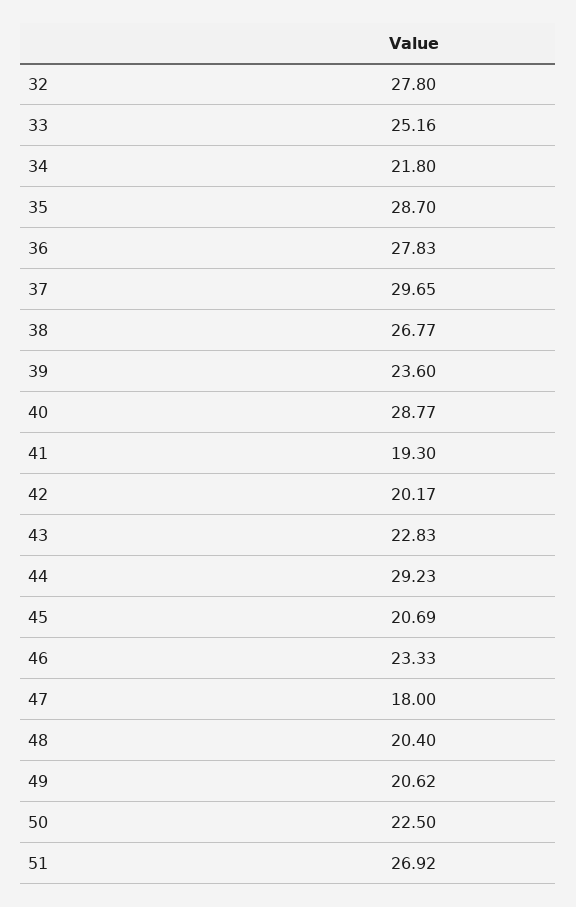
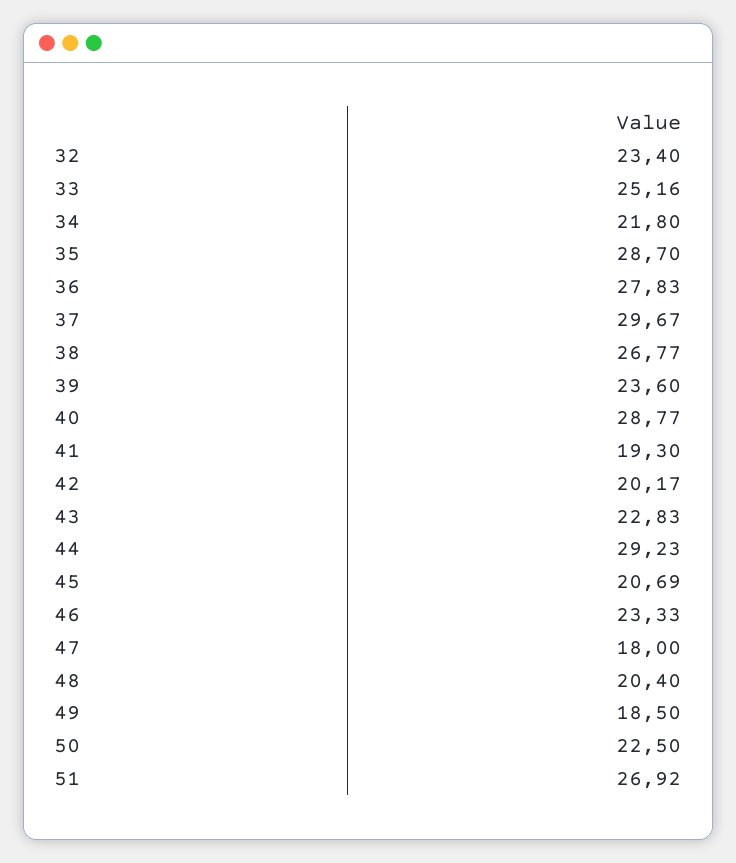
  {
-   "32": 27.8,
+   "32": 23.4,
    "33": 25.16,
    "34": 21.8,
    "35": 28.7,
    "36": 27.83,
-   "37": 29.65,
+   "37": 29.67,
    "38": 26.77,
    "39": 23.6,
    "40": 28.77,
    "41": 19.3,
    "42": 20.17,
    "43": 22.83,
    "44": 29.23,
    "45": 20.69,
    "46": 23.33,
    "47": 18,
    "48": 20.4,
-   "49": 20.62,
+   "49": 18.5,
    "50": 22.5,
    "51": 26.92
  }

